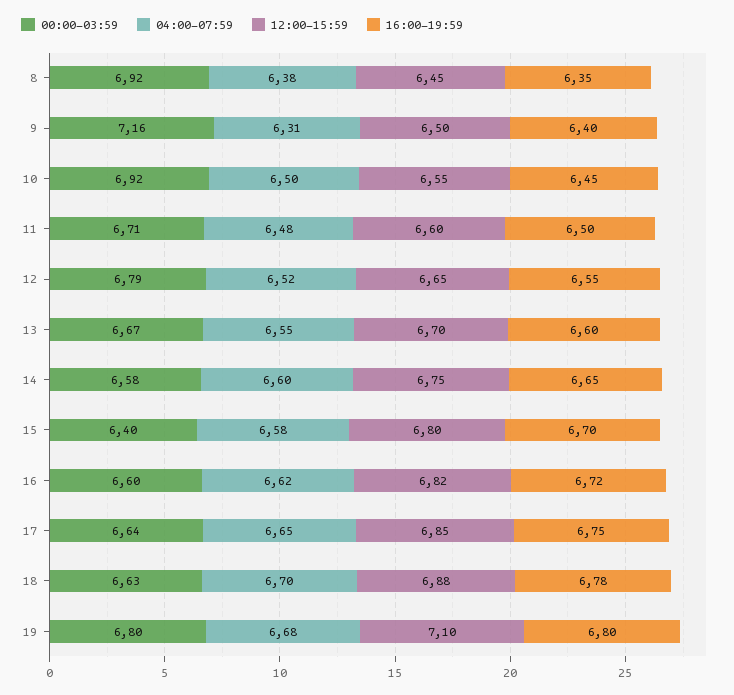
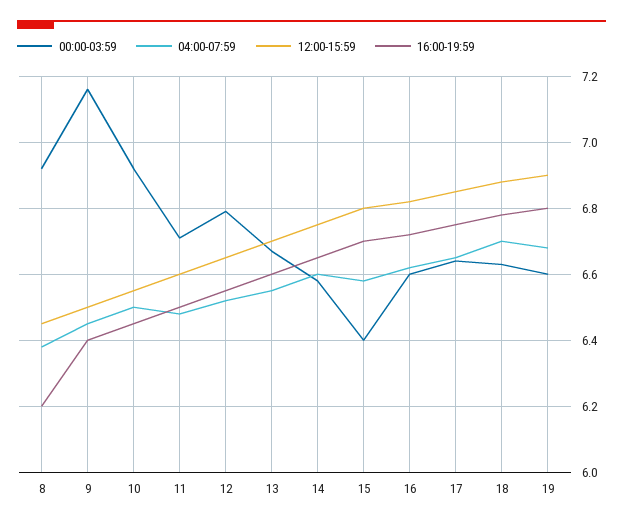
  {
    "00:00-03:59": {
      "8": 6.92,
      "9": 7.16,
      "10": 6.92,
      "11": 6.71,
      "12": 6.79,
      "13": 6.67,
      "14": 6.58,
      "15": 6.4,
      "16": 6.6,
      "17": 6.64,
      "18": 6.63,
-     "19": 6.8
+     "19": 6.6
    },
    "04:00-07:59": {
      "8": 6.38,
-     "9": 6.31,
+     "9": 6.45,
      "10": 6.5,
      "11": 6.48,
      "12": 6.52,
      "13": 6.55,
      "14": 6.6,
      "15": 6.58,
      "16": 6.62,
      "17": 6.65,
      "18": 6.7,
      "19": 6.68
    },
    "12:00-15:59": {
      "8": 6.45,
      "9": 6.5,
      "10": 6.55,
      "11": 6.6,
      "12": 6.65,
      "13": 6.7,
      "14": 6.75,
      "15": 6.8,
      "16": 6.82,
      "17": 6.85,
      "18": 6.88,
-     "19": 7.1
+     "19": 6.9
    },
    "16:00-19:59": {
-     "8": 6.35,
+     "8": 6.2,
      "9": 6.4,
      "10": 6.45,
      "11": 6.5,
      "12": 6.55,
      "13": 6.6,
      "14": 6.65,
      "15": 6.7,
      "16": 6.72,
      "17": 6.75,
      "18": 6.78,
      "19": 6.8
    }
  }

